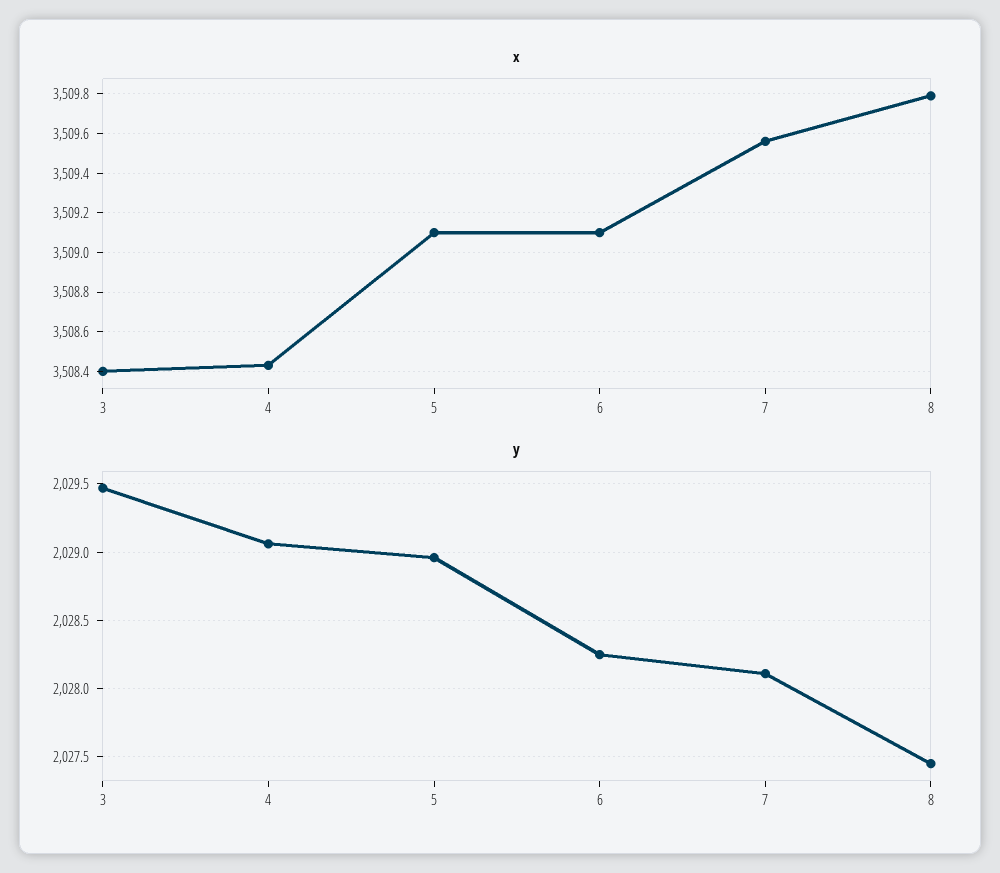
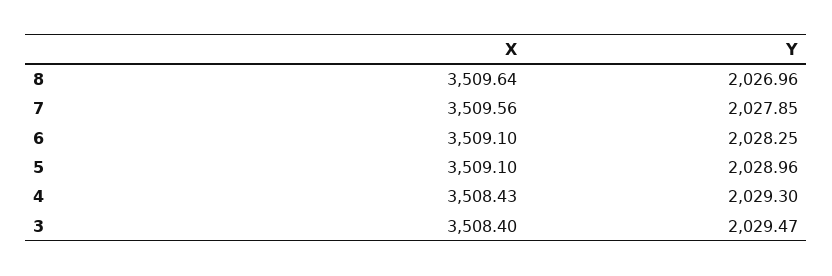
  {
    "x": {
      "3": 3508.4,
      "4": 3508.43,
      "5": 3509.1,
      "6": 3509.1,
      "7": 3509.56,
-     "8": 3509.8
+     "8": 3509.64
    },
    "y": {
      "3": 2029.47,
-     "4": 2029.05,
+     "4": 2029.3,
      "5": 2028.96,
      "6": 2028.25,
-     "7": 2028.1,
+     "7": 2027.85,
-     "8": 2027.45
+     "8": 2026.96
    }
  }

